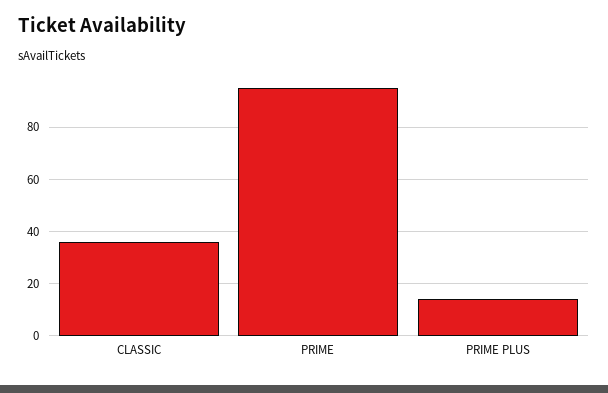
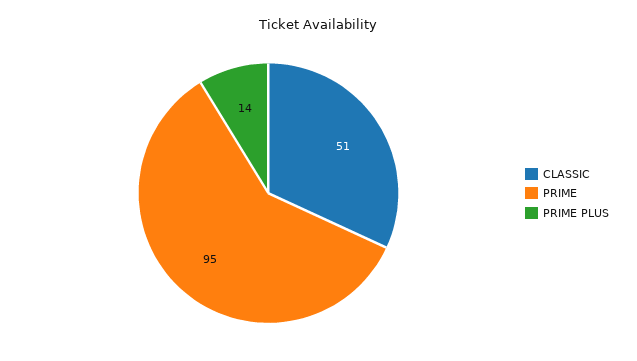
  {
-   "CLASSIC": 35,
+   "CLASSIC": 51,
    "PRIME": 95,
    "PRIME PLUS": 14
  }

